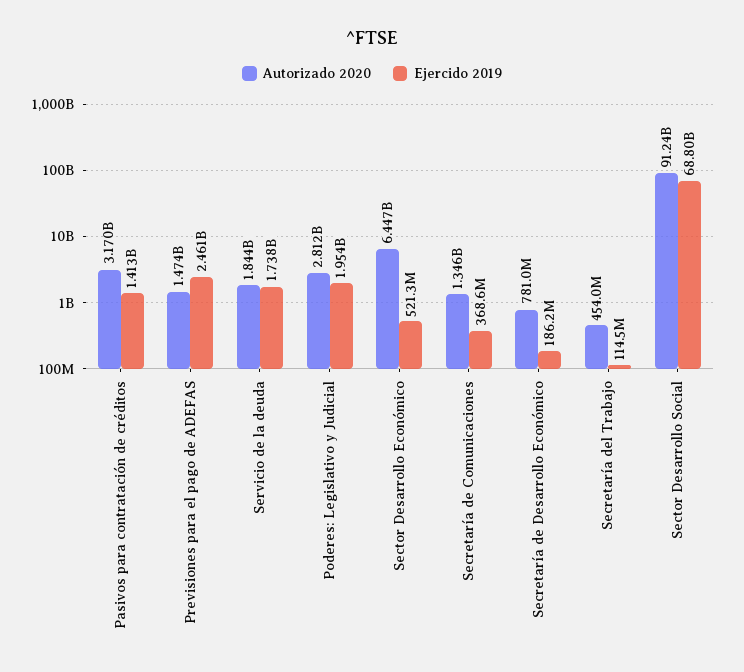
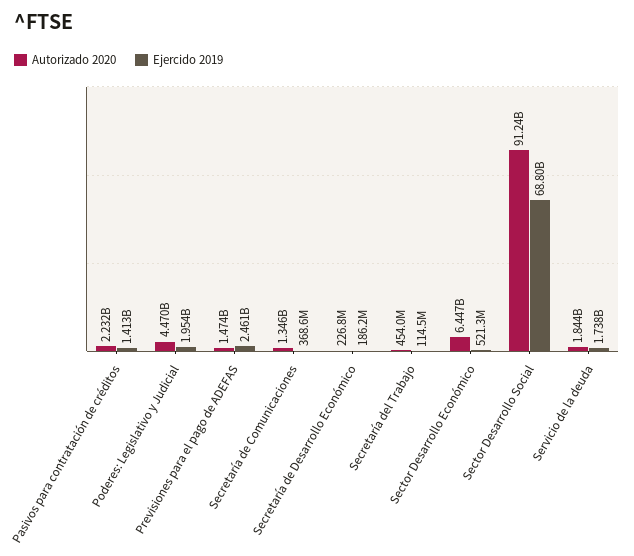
  {
    "Autorizado 2020": {
-     "Pasivos para contratación de créditos": 3170000000,
+     "Pasivos para contratación de créditos": 2232000000,
      "Previsiones para el pago de ADEFAS": 1474000000,
      "Servicio de la deuda": 1844000000,
-     "Poderes: Legislativo y Judicial": 2812000000,
+     "Poderes: Legislativo y Judicial": 4470000000,
      "Sector Desarrollo Económico": 6447000000,
      "Secretaría de Comunicaciones": 1346000000,
-     "Secretaría de Desarrollo Económico": 781000000,
+     "Secretaría de Desarrollo Económico": 226800000,
      "Secretaría del Trabajo": 454000000,
      "Sector Desarrollo Social": 91240000000
    },
    "Ejercido 2019": {
      "Pasivos para contratación de créditos": 1413000000,
      "Previsiones para el pago de ADEFAS": 2461000000,
      "Servicio de la deuda": 1738000000,
      "Poderes: Legislativo y Judicial": 1954000000,
      "Sector Desarrollo Económico": 521300000,
      "Secretaría de Comunicaciones": 368600000,
      "Secretaría de Desarrollo Económico": 186200000,
      "Secretaría del Trabajo": 114500000,
      "Sector Desarrollo Social": 68800000000
    }
  }

